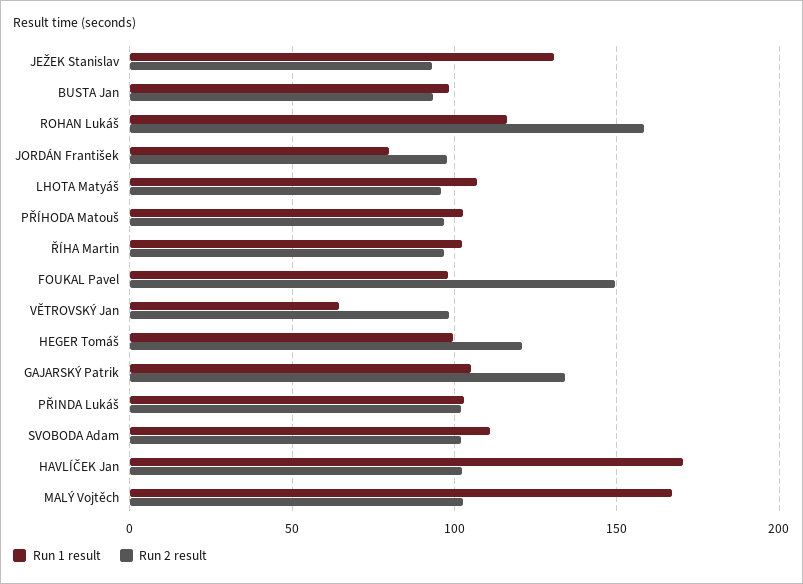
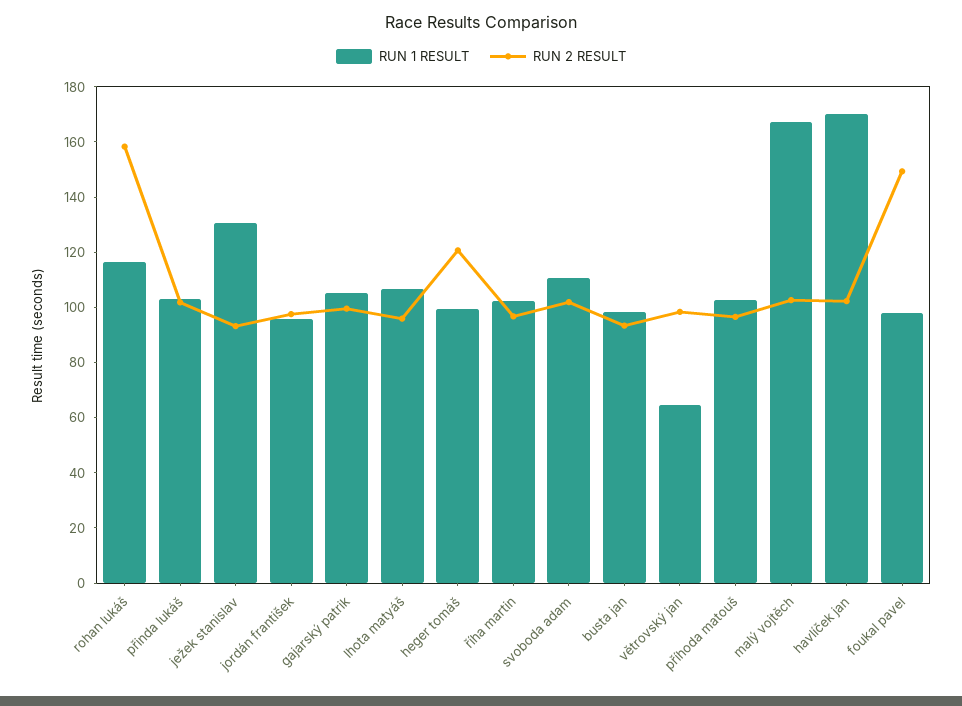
  {
    "Run 1 result": {
      "JEŽEK Stanislav": 130,
      "BUSTA Jan": 100,
      "ROHAN Lukáš": 115,
-     "JORDÁN František": 80,
+     "JORDÁN František": 95,
      "LHOTA Matyáš": 105,
      "PŘÍHODA Matouš": 105,
      "ŘÍHA Martin": 100,
      "FOUKAL Pavel": 100,
      "VĚTROVSKÝ Jan": 65,
      "HEGER Tomáš": 100,
      "GAJARSKÝ Patrik": 105,
      "PŘINDA Lukáš": 105,
      "SVOBODA Adam": 110,
      "HAVLÍČEK Jan": 170,
      "MALÝ Vojtěch": 165
    },
    "Run 2 result": {
      "JEŽEK Stanislav": 95,
      "BUSTA Jan": 95,
      "ROHAN Lukáš": 160,
      "JORDÁN František": 100,
      "LHOTA Matyáš": 95,
      "PŘÍHODA Matouš": 95,
      "ŘÍHA Martin": 95,
      "FOUKAL Pavel": 150,
      "VĚTROVSKÝ Jan": 100,
      "HEGER Tomáš": 120,
-     "GAJARSKÝ Patrik": 135,
+     "GAJARSKÝ Patrik": 100,
      "PŘINDA Lukáš": 100,
      "SVOBODA Adam": 100,
      "HAVLÍČEK Jan": 100,
      "MALÝ Vojtěch": 105
    }
  }

